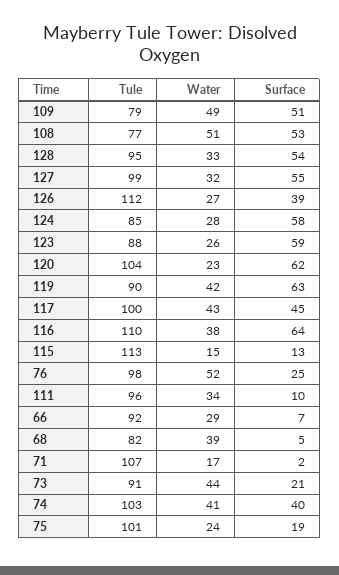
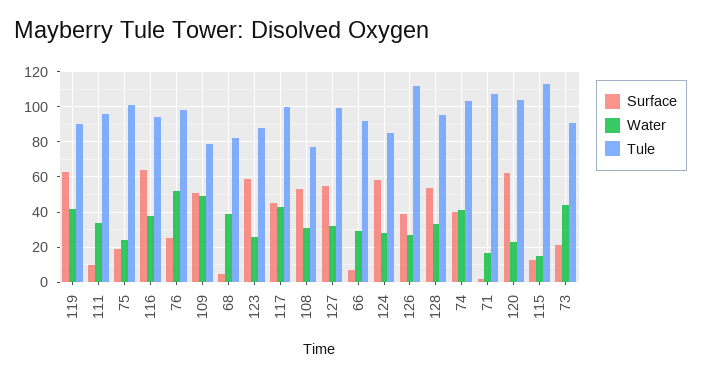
  {
    "Tule": {
      "109": 79,
      "108": 77,
      "128": 95,
      "127": 99,
      "126": 112,
      "124": 85,
      "123": 88,
      "120": 104,
      "119": 90,
      "117": 100,
-     "116": 110,
+     "116": 95,
      "115": 113,
      "76": 98,
      "111": 96,
      "66": 92,
      "68": 82,
      "71": 107,
      "73": 91,
      "74": 103,
      "75": 101
    },
    "Water": {
      "109": 49,
-     "108": 51,
+     "108": 30,
      "128": 33,
      "127": 32,
      "126": 27,
      "124": 28,
      "123": 26,
      "120": 23,
      "119": 42,
      "117": 43,
      "116": 38,
      "115": 15,
      "76": 52,
      "111": 34,
      "66": 29,
      "68": 39,
      "71": 17,
      "73": 44,
      "74": 41,
      "75": 24
    },
    "Surface": {
      "109": 51,
      "108": 53,
      "128": 54,
      "127": 55,
      "126": 39,
      "124": 58,
      "123": 59,
      "120": 62,
      "119": 63,
      "117": 45,
      "116": 64,
      "115": 13,
      "76": 25,
      "111": 10,
      "66": 7,
      "68": 5,
      "71": 2,
      "73": 21,
      "74": 40,
      "75": 19
    }
  }

